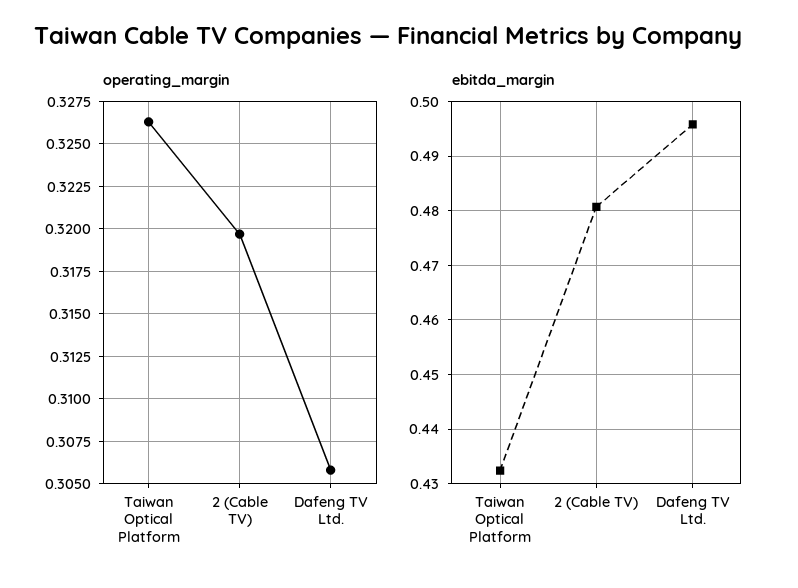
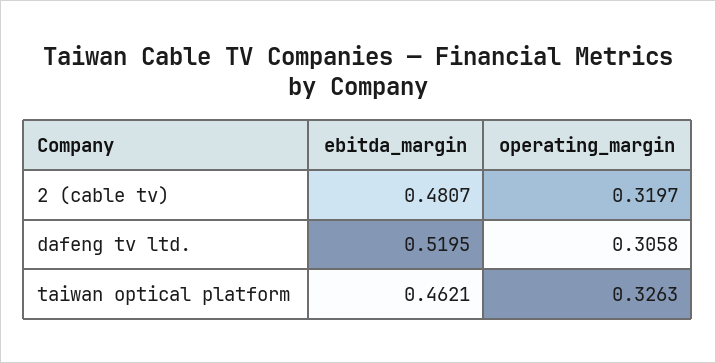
  {
    "operating_margin": {
      "Taiwan Optical Platform": 0.3263,
      "2 (Cable TV)": 0.3197,
      "Dafeng TV Ltd.": 0.3058
    },
    "ebitda_margin": {
-     "Taiwan Optical Platform": 0.432,
+     "Taiwan Optical Platform": 0.4621,
      "2 (Cable TV)": 0.4807,
-     "Dafeng TV Ltd.": 0.496
+     "Dafeng TV Ltd.": 0.5195
    }
  }

